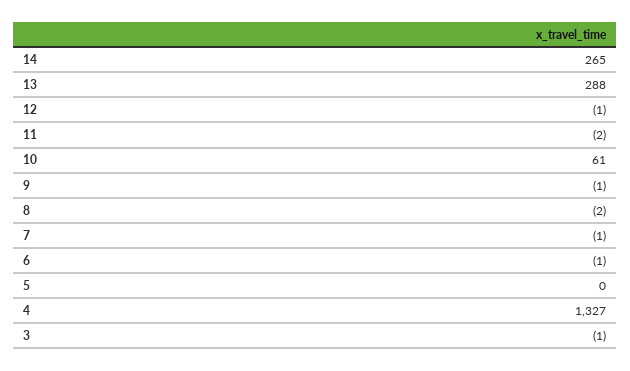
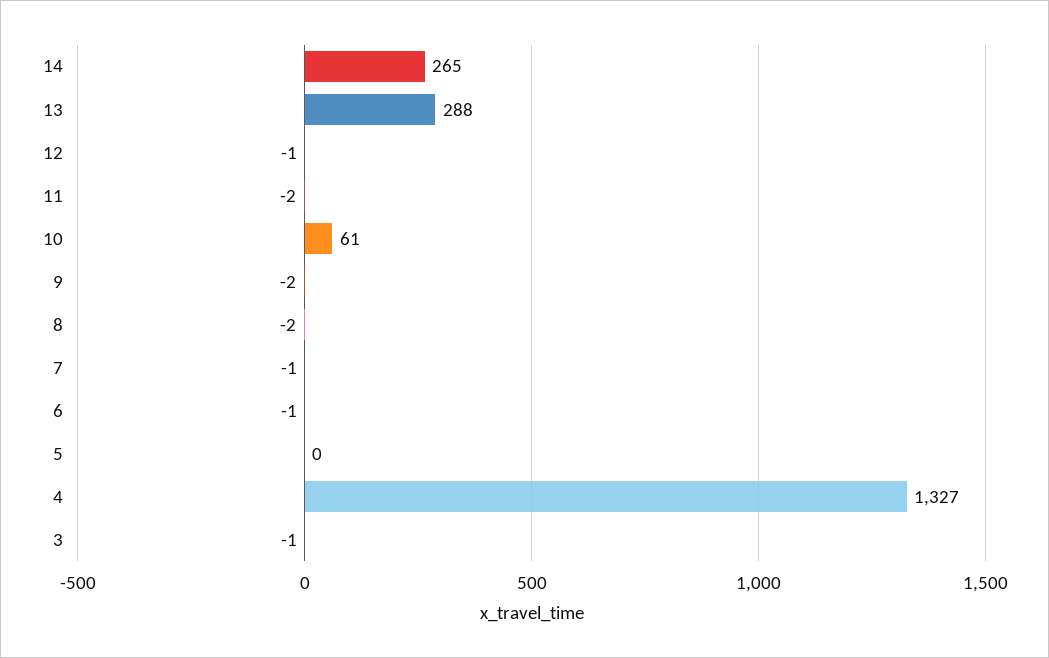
  {
    "14": 265,
    "13": 288,
    "12": -1,
    "11": -2,
    "10": 61,
-   "9": -1,
+   "9": -2,
    "8": -2,
    "7": -1,
    "6": -1,
    "5": 0,
    "4": 1327,
    "3": -1
  }

